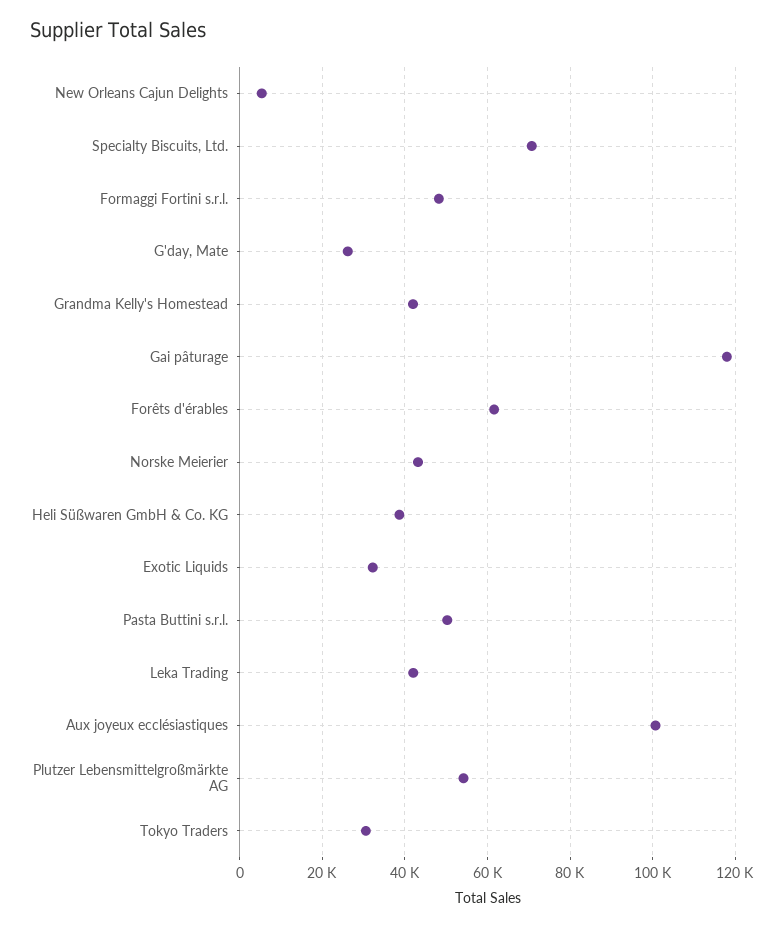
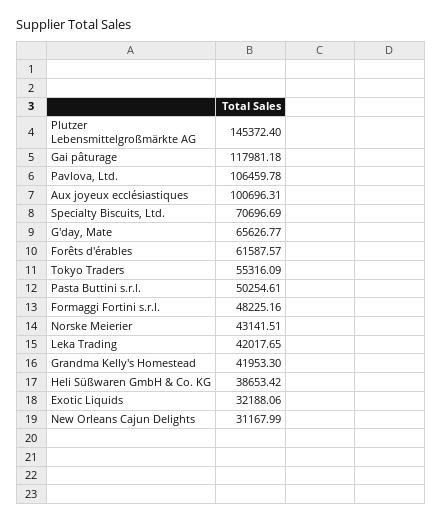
  {
-   "New Orleans Cajun Delights": 6000,
+   "New Orleans Cajun Delights": 31167.99,
    "Specialty Biscuits, Ltd.": 70696.69,
    "Formaggi Fortini s.r.l.": 48225.16,
-   "G'day, Mate": 26000,
+   "G'day, Mate": 65626.77,
    "Grandma Kelly's Homestead": 41953.3,
    "Gai pâturage": 117981.18,
    "Forêts d'érables": 61587.57,
    "Norske Meierier": 43141.51,
    "Heli Süßwaren GmbH & Co. KG": 38653.42,
    "Exotic Liquids": 32188.06,
    "Pasta Buttini s.r.l.": 50254.61,
    "Leka Trading": 42017.65,
    "Aux joyeux ecclésiastiques": 100696.31,
-   "Plutzer Lebensmittelgroßmärkte AG": 54000,
+   "Plutzer Lebensmittelgroßmärkte AG": 145372.4,
-   "Tokyo Traders": 30000
+   "Tokyo Traders": 55316.09,
+   "Pavlova, Ltd.": 106459.78
  }

